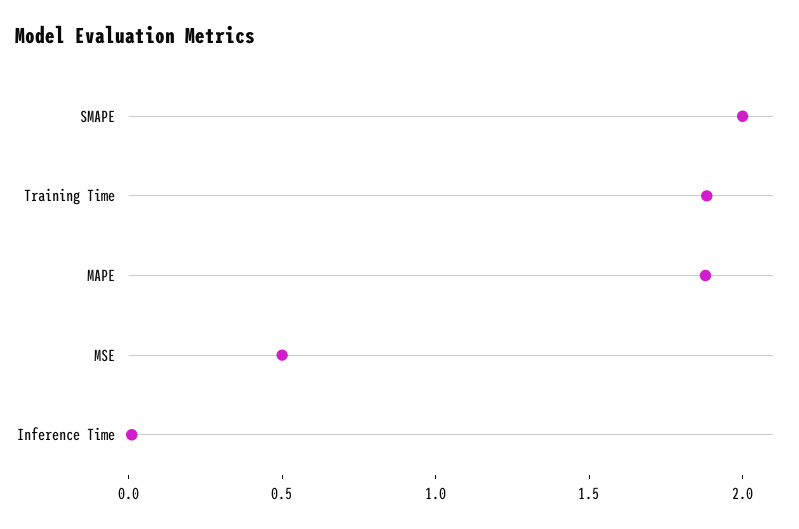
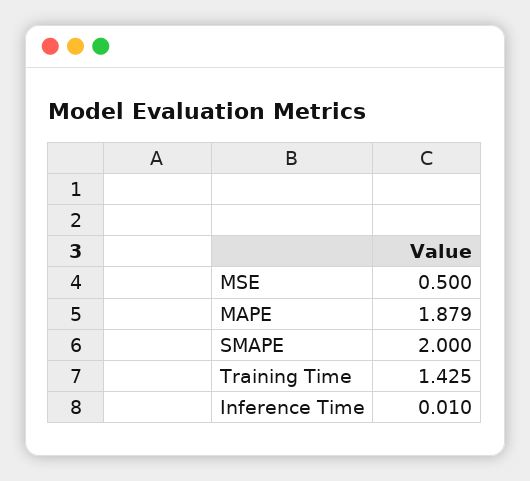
  {
    "SMAPE": 2,
-   "Training Time": 1.9,
+   "Training Time": 1.425,
    "MAPE": 1.879,
    "MSE": 0.5,
    "Inference Time": 0.01
  }

